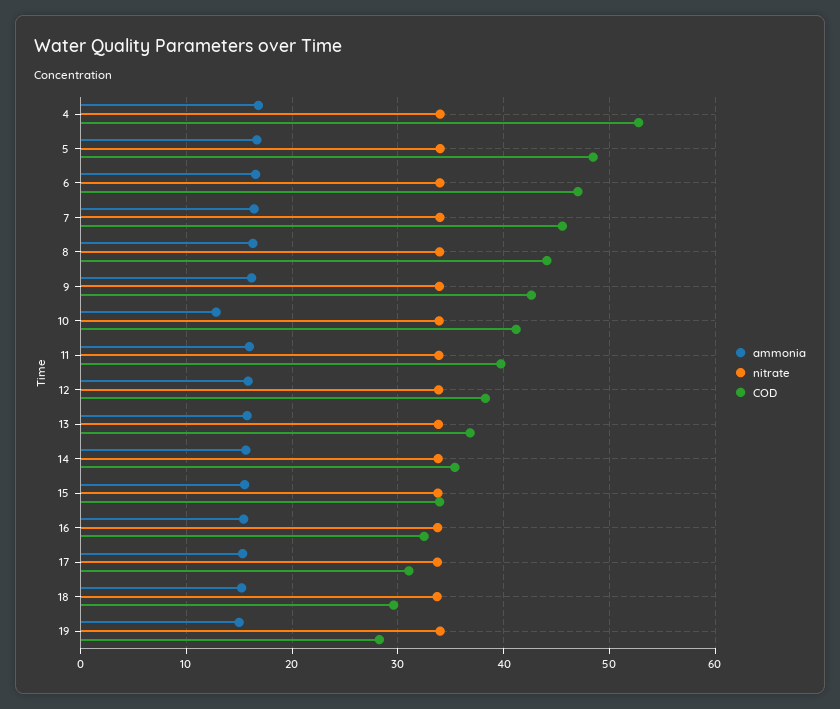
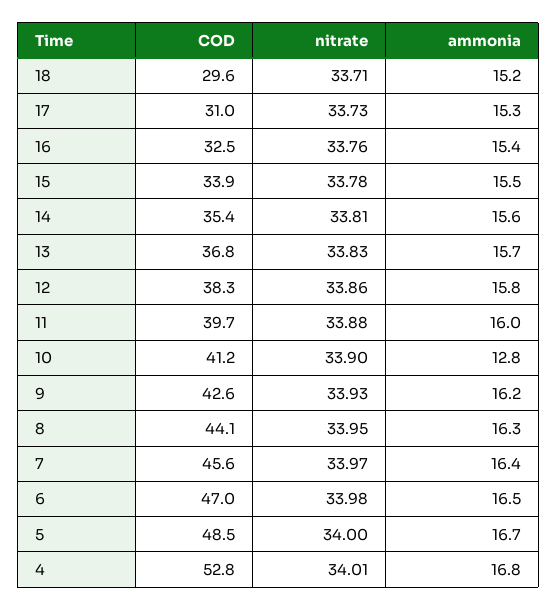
  {
    "ammonia": {
      "4": 16.8,
      "5": 16.7,
      "6": 16.5,
      "7": 16.4,
      "8": 16.3,
      "9": 16.2,
      "10": 12.8,
      "11": 16,
      "12": 15.8,
      "13": 15.7,
      "14": 15.6,
      "15": 15.5,
      "16": 15.4,
      "17": 15.3,
-     "18": 15.2,
+     "18": 15.2
-     "19": 15
    },
    "nitrate": {
      "4": 34.01,
      "5": 34,
      "6": 33.98,
      "7": 33.97,
      "8": 33.95,
      "9": 33.93,
      "10": 33.9,
      "11": 33.88,
      "12": 33.86,
      "13": 33.83,
      "14": 33.81,
      "15": 33.78,
      "16": 33.76,
      "17": 33.73,
-     "18": 33.71,
+     "18": 33.71
-     "19": 34
    },
    "COD": {
      "4": 52.8,
      "5": 48.5,
      "6": 47,
      "7": 45.6,
      "8": 44.1,
      "9": 42.6,
      "10": 41.2,
      "11": 39.7,
      "12": 38.3,
      "13": 36.8,
      "14": 35.4,
      "15": 33.9,
      "16": 32.5,
      "17": 31,
-     "18": 29.6,
+     "18": 29.6
-     "19": 28
    }
  }

